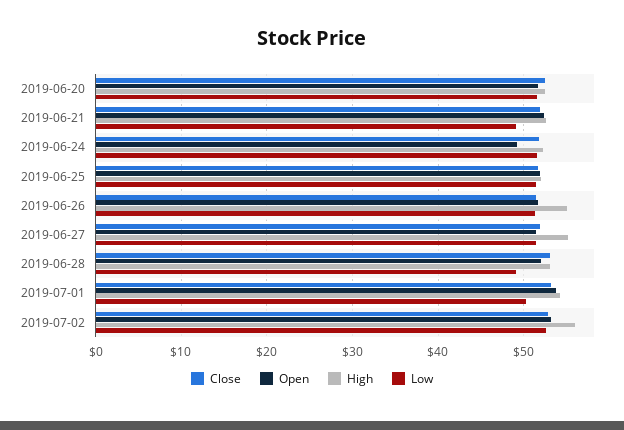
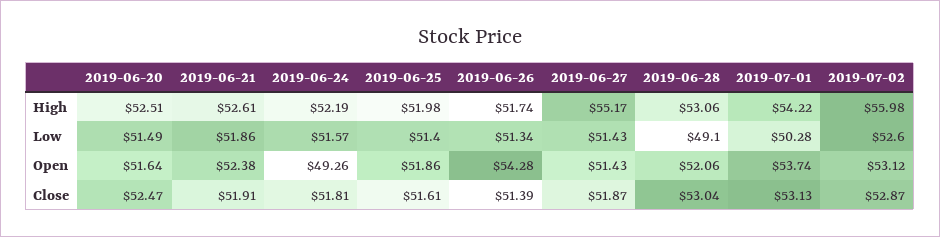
  {
    "Close": {
      "2019-06-20": 52.47,
      "2019-06-21": 51.91,
      "2019-06-24": 51.81,
      "2019-06-25": 51.61,
      "2019-06-26": 51.39,
      "2019-06-27": 51.87,
      "2019-06-28": 53.04,
      "2019-07-01": 53.13,
      "2019-07-02": 52.87
    },
    "Open": {
      "2019-06-20": 51.64,
      "2019-06-21": 52.38,
      "2019-06-24": 49.26,
      "2019-06-25": 51.86,
-     "2019-06-26": 52,
+     "2019-06-26": 54.28,
      "2019-06-27": 51.43,
      "2019-06-28": 52.06,
      "2019-07-01": 53.74,
      "2019-07-02": 53.12
    },
    "High": {
      "2019-06-20": 52.51,
      "2019-06-21": 52.61,
      "2019-06-24": 52.19,
      "2019-06-25": 51.98,
-     "2019-06-26": 55,
+     "2019-06-26": 51.74,
      "2019-06-27": 55.17,
      "2019-06-28": 53.06,
      "2019-07-01": 54.22,
      "2019-07-02": 55.98
    },
    "Low": {
      "2019-06-20": 51.49,
-     "2019-06-21": 49,
+     "2019-06-21": 51.86,
      "2019-06-24": 51.57,
      "2019-06-25": 51.4,
      "2019-06-26": 51.34,
      "2019-06-27": 51.43,
      "2019-06-28": 49.1,
      "2019-07-01": 50.28,
      "2019-07-02": 52.6
    }
  }

